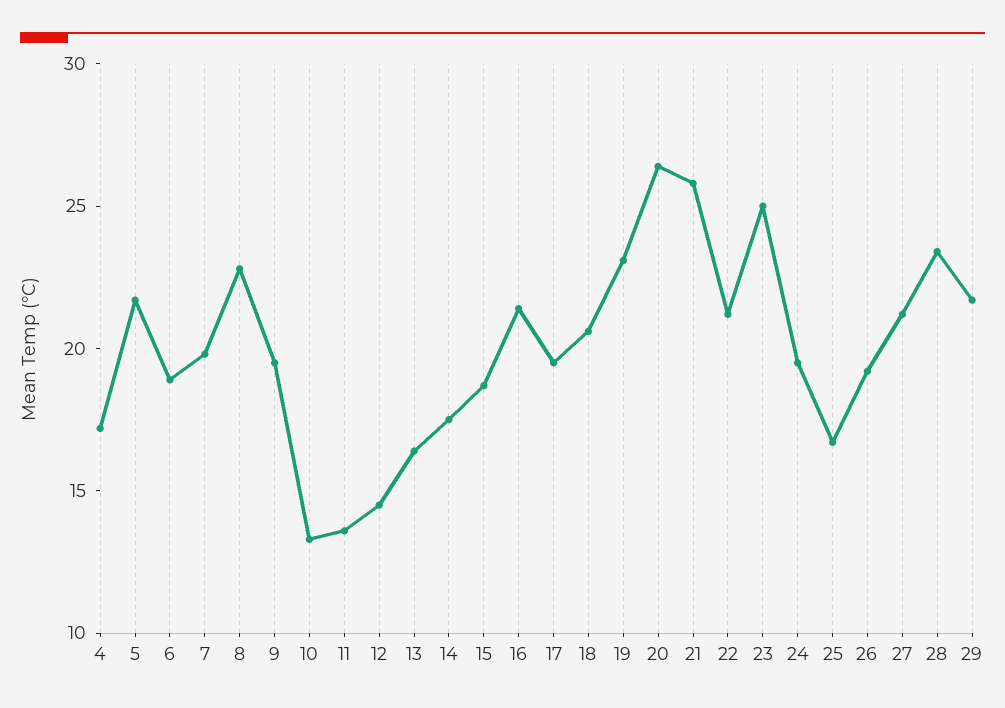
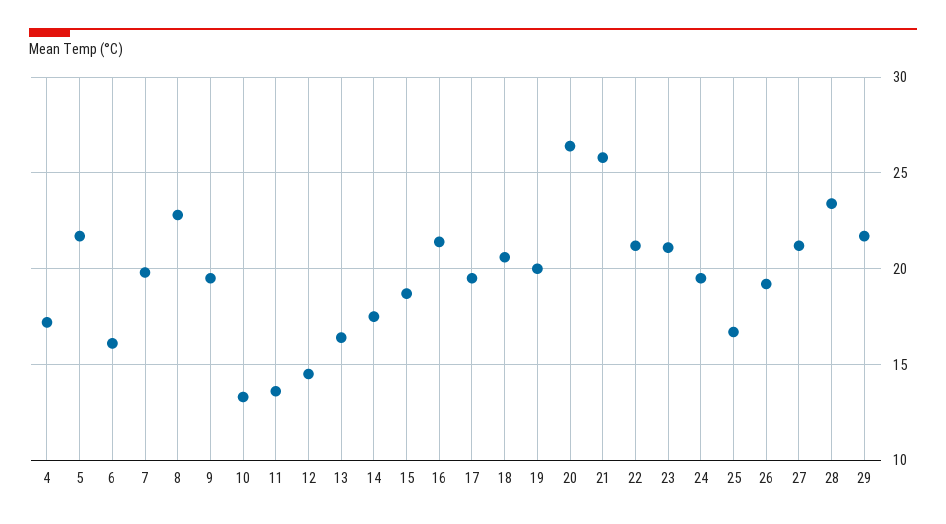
  {
    "4": 17,
    "5": 21.5,
-   "6": 19,
+   "6": 16,
    "7": 20,
    "8": 23,
    "9": 19.5,
    "10": 13.5,
    "11": 13.5,
    "12": 14.5,
    "13": 16.5,
    "14": 17.5,
    "15": 18.5,
    "16": 21.5,
    "17": 19.5,
    "18": 20.5,
-   "19": 23,
+   "19": 20,
    "20": 26.5,
    "21": 26,
    "22": 21,
-   "23": 25,
+   "23": 21,
    "24": 19.5,
    "25": 16.5,
    "26": 19,
    "27": 21,
    "28": 23.5,
    "29": 21.5
  }

